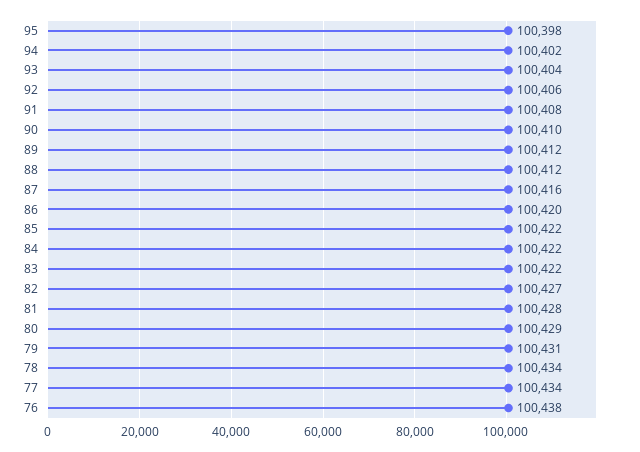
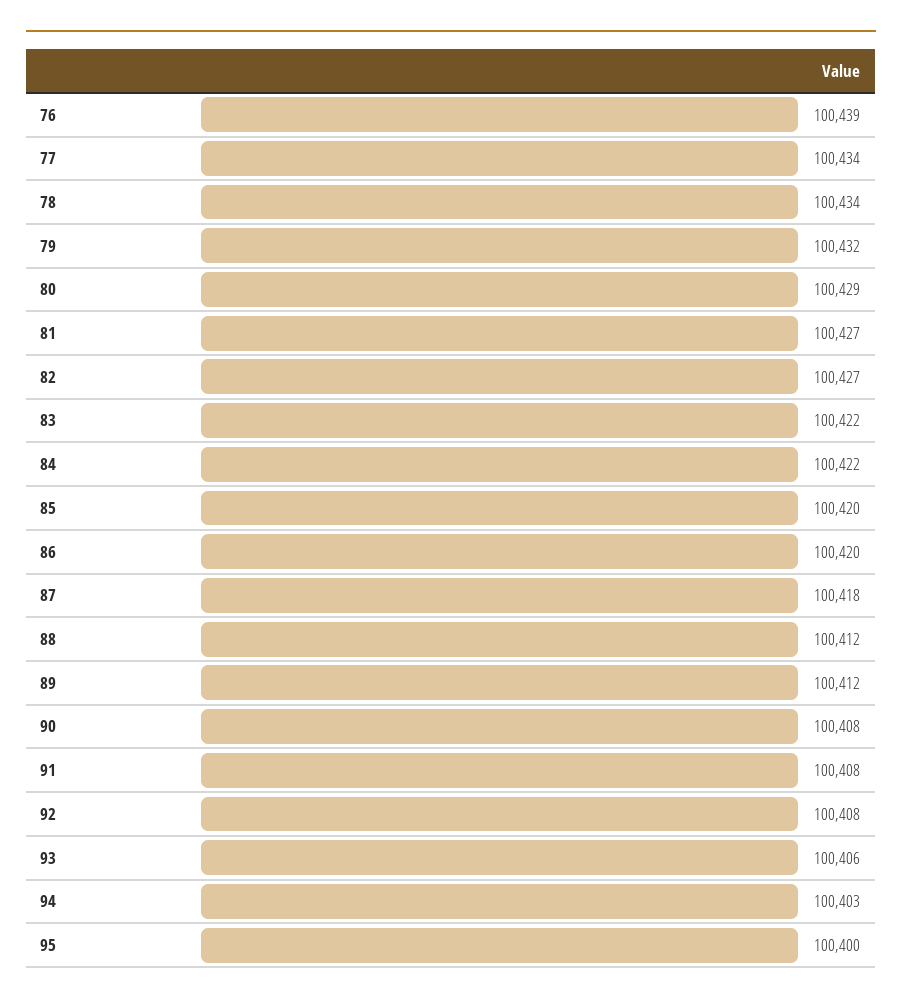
  {
-   "95": 100398,
+   "95": 100400,
-   "94": 100402,
+   "94": 100403,
-   "93": 100404,
+   "93": 100406,
-   "92": 100406,
+   "92": 100408,
    "91": 100408,
-   "90": 100410,
+   "90": 100408,
    "89": 100412,
    "88": 100412,
-   "87": 100416,
+   "87": 100418,
    "86": 100420,
-   "85": 100422,
+   "85": 100420,
    "84": 100422,
    "83": 100422,
    "82": 100427,
-   "81": 100428,
+   "81": 100427,
    "80": 100429,
-   "79": 100431,
+   "79": 100432,
    "78": 100434,
    "77": 100434,
-   "76": 100438
+   "76": 100439
  }

